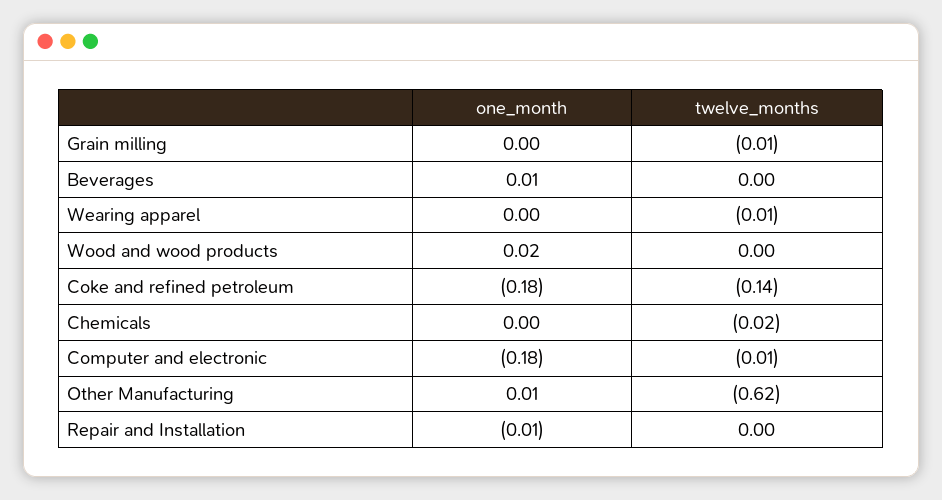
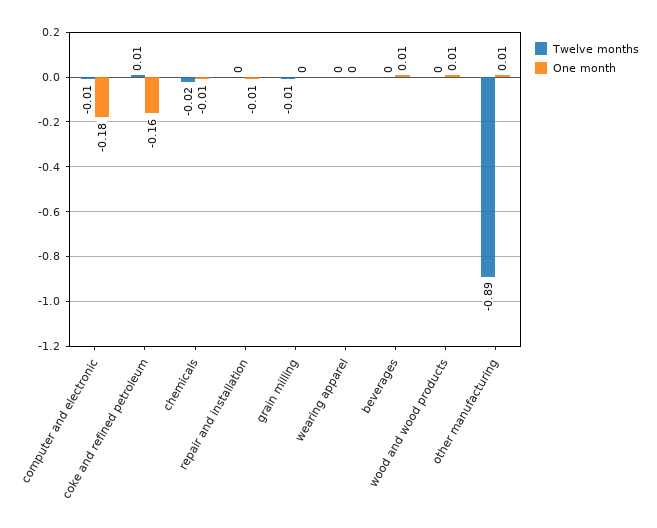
  {
    "one_month": {
      "Grain milling": 0,
      "Beverages": 0.01,
      "Wearing apparel": 0,
-     "Wood and wood products": 0.02,
+     "Wood and wood products": 0.01,
-     "Coke and refined petroleum": -0.18,
+     "Coke and refined petroleum": -0.16,
-     "Chemicals": 0,
+     "Chemicals": -0.01,
      "Computer and electronic": -0.18,
      "Other Manufacturing": 0.01,
      "Repair and Installation": -0.01
    },
    "twelve_months": {
      "Grain milling": -0.01,
      "Beverages": 0,
-     "Wearing apparel": -0.01,
+     "Wearing apparel": 0,
      "Wood and wood products": 0,
-     "Coke and refined petroleum": -0.14,
+     "Coke and refined petroleum": 0.01,
      "Chemicals": -0.02,
      "Computer and electronic": -0.01,
-     "Other Manufacturing": -0.62,
+     "Other Manufacturing": -0.89,
      "Repair and Installation": 0
    }
  }

